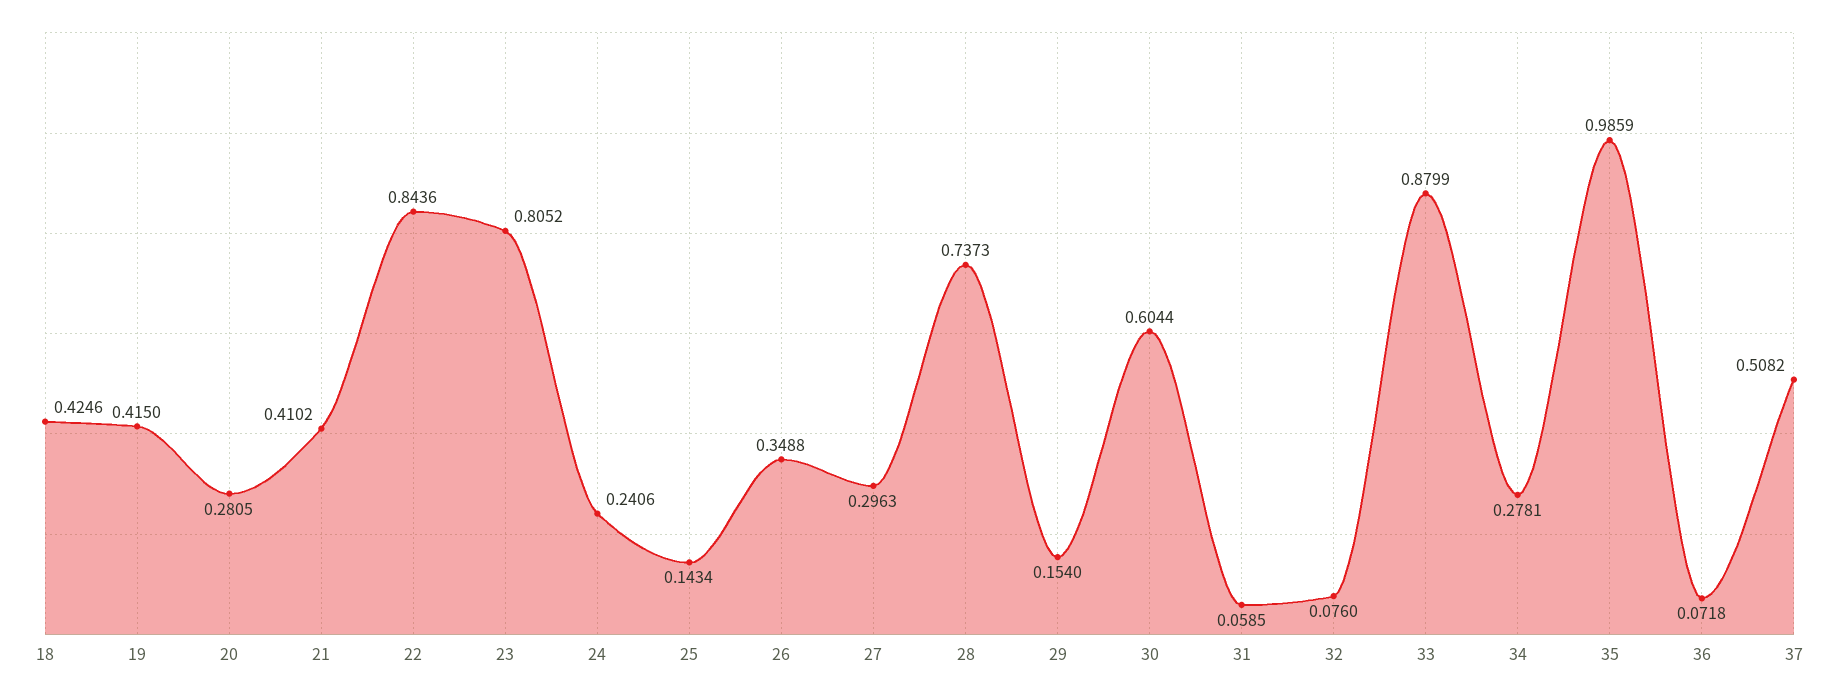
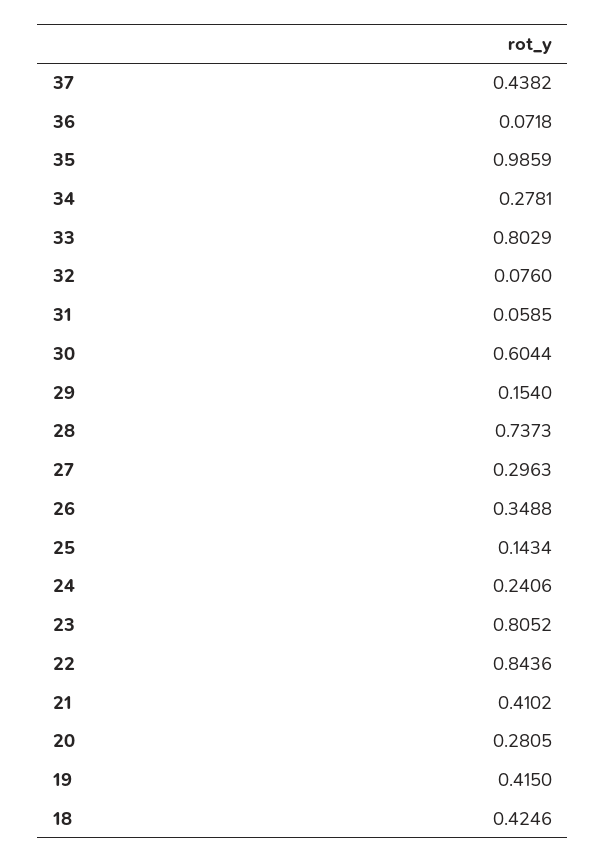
  {
    "18": 0.4246,
    "19": 0.415,
    "20": 0.2805,
    "21": 0.4102,
    "22": 0.8436,
    "23": 0.8052,
    "24": 0.2406,
    "25": 0.1434,
    "26": 0.3488,
    "27": 0.2963,
    "28": 0.7373,
    "29": 0.154,
    "30": 0.6044,
    "31": 0.0585,
    "32": 0.076,
-   "33": 0.8799,
+   "33": 0.8029,
    "34": 0.2781,
    "35": 0.9859,
    "36": 0.0718,
-   "37": 0.5082
+   "37": 0.4382
  }

